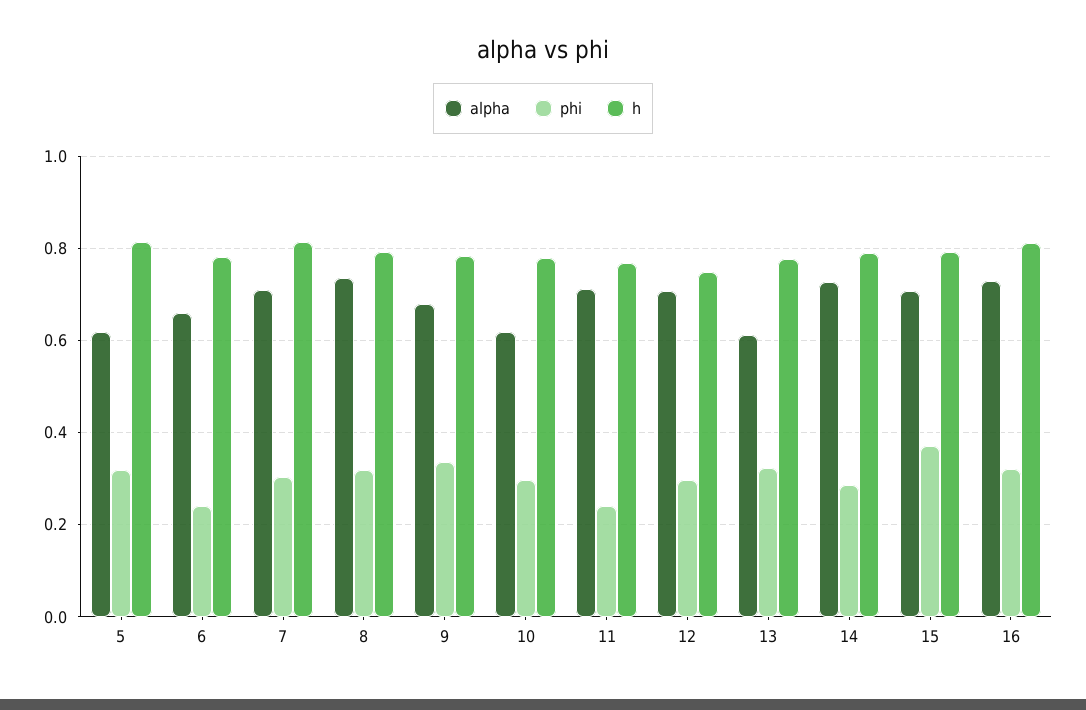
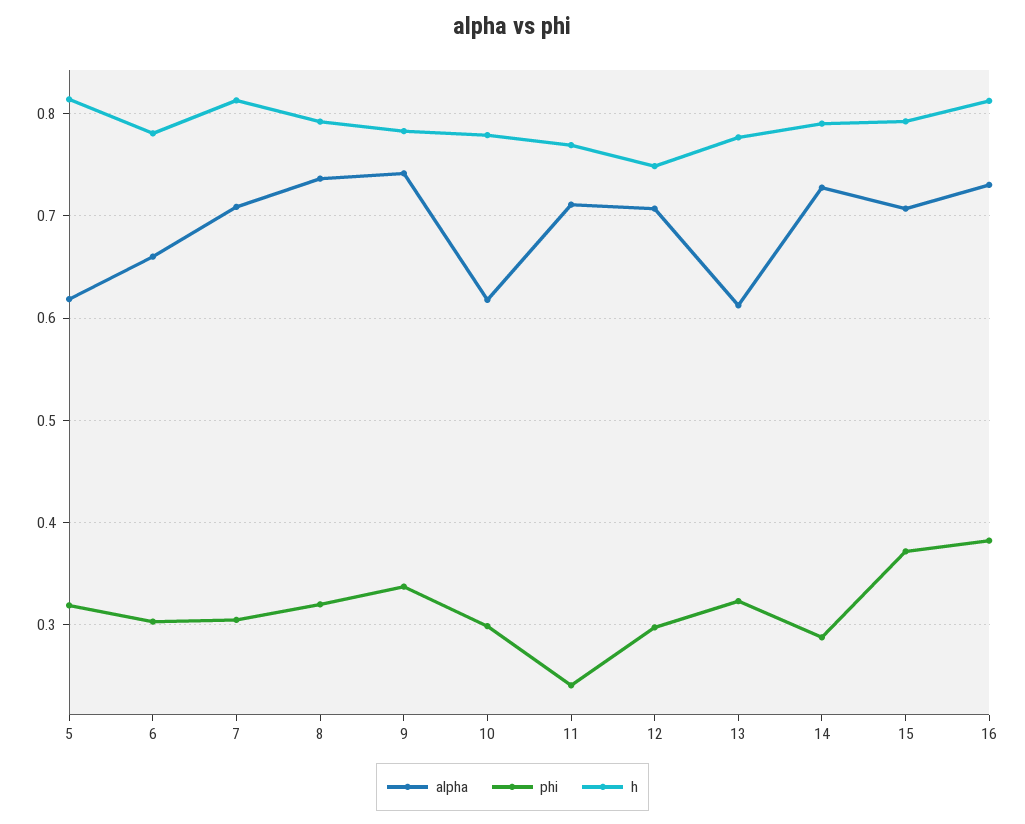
  {
    "alpha": {
      "5": 0.62,
      "6": 0.66,
      "7": 0.71,
      "8": 0.74,
-     "9": 0.68,
+     "9": 0.74,
      "10": 0.62,
      "11": 0.71,
      "12": 0.71,
      "13": 0.61,
      "14": 0.73,
      "15": 0.71,
      "16": 0.73
    },
    "phi": {
      "5": 0.32,
-     "6": 0.24,
+     "6": 0.3,
      "7": 0.3,
      "8": 0.32,
      "9": 0.34,
      "10": 0.3,
      "11": 0.24,
      "12": 0.3,
      "13": 0.32,
      "14": 0.29,
      "15": 0.37,
-     "16": 0.32
+     "16": 0.38
    },
    "h": {
      "5": 0.81,
      "6": 0.78,
      "7": 0.81,
      "8": 0.79,
      "9": 0.78,
      "10": 0.78,
      "11": 0.77,
      "12": 0.75,
      "13": 0.78,
      "14": 0.79,
      "15": 0.79,
      "16": 0.81
    }
  }

